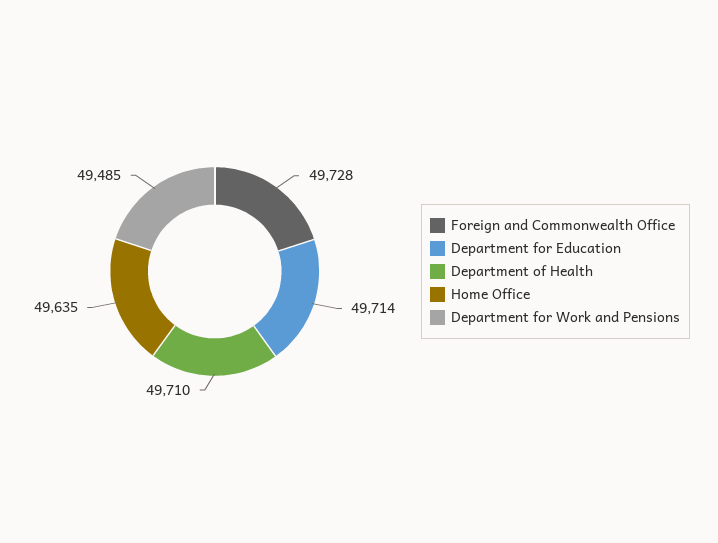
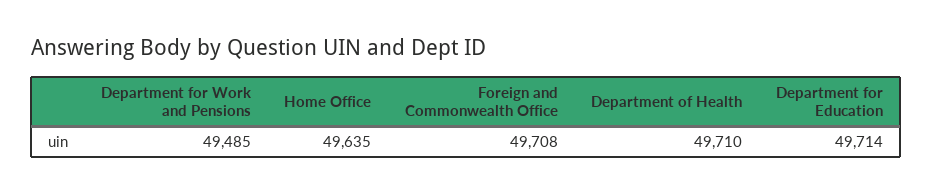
  {
-   "Foreign and Commonwealth Office": 49728,
+   "Foreign and Commonwealth Office": 49708,
    "Department for Education": 49714,
    "Department of Health": 49710,
    "Home Office": 49635,
    "Department for Work and Pensions": 49485
  }

